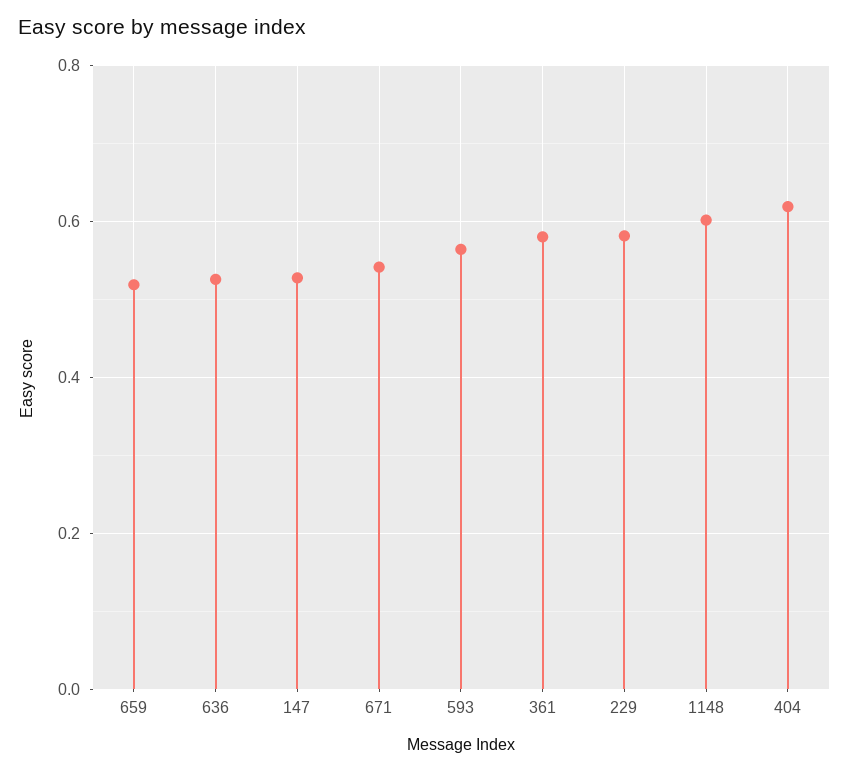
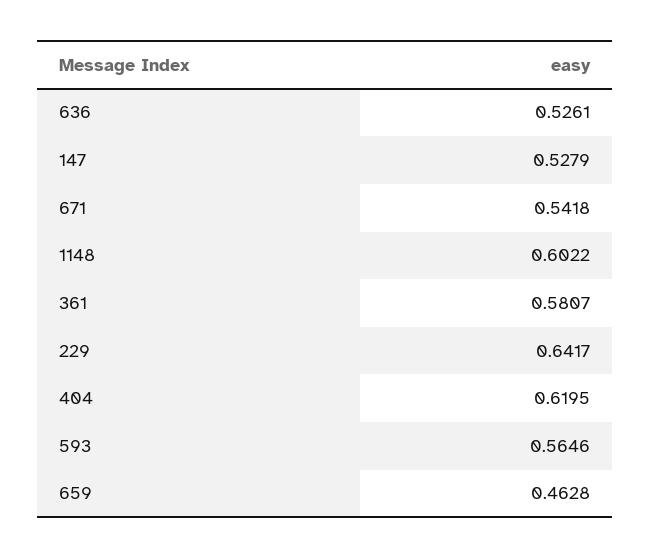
  {
-   "659": 0.52,
+   "659": 0.4628,
    "636": 0.5261,
    "147": 0.5279,
    "671": 0.5418,
    "593": 0.5646,
    "361": 0.5807,
-   "229": 0.58,
+   "229": 0.6417,
    "1148": 0.6022,
    "404": 0.6195
  }

